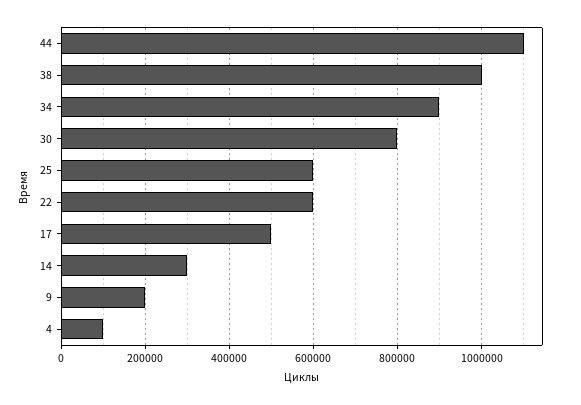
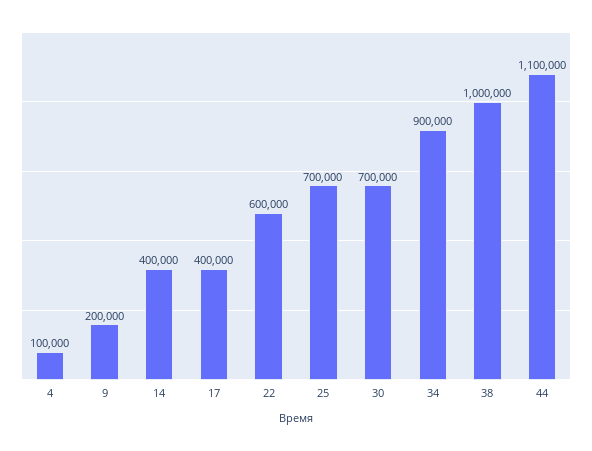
  {
    "44": 1100000,
    "38": 1000000,
    "34": 900000,
-   "30": 800000,
+   "30": 700000,
-   "25": 600000,
+   "25": 700000,
    "22": 600000,
-   "17": 500000,
+   "17": 400000,
-   "14": 300000,
+   "14": 400000,
    "9": 200000,
    "4": 100000
  }

